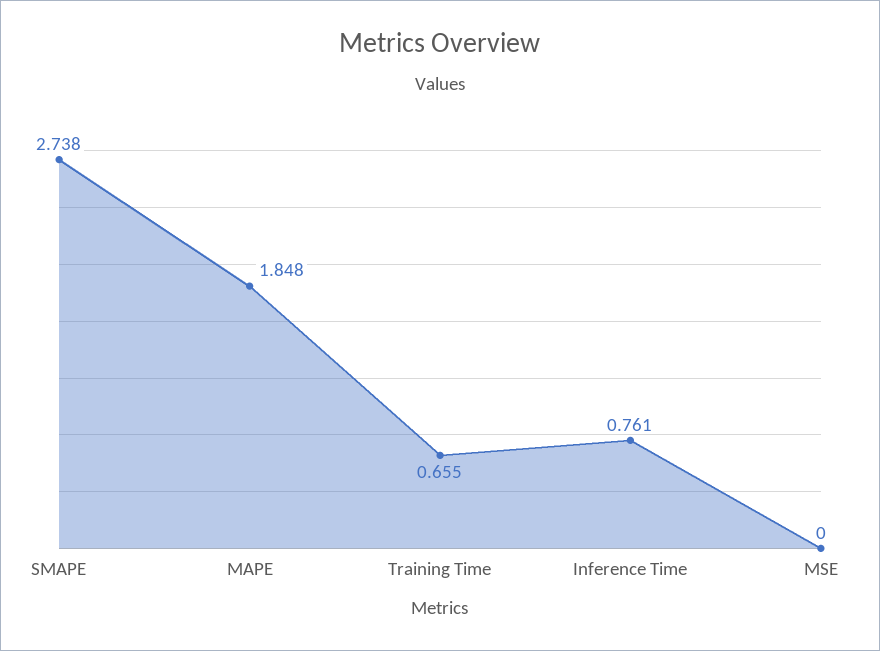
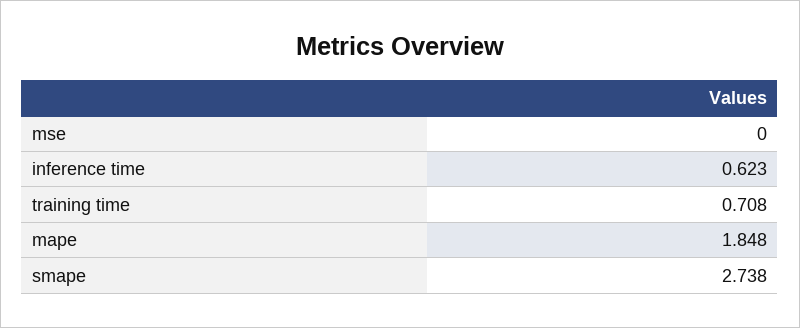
  {
    "SMAPE": 2.738,
    "MAPE": 1.848,
-   "Training Time": 0.655,
+   "Training Time": 0.708,
-   "Inference Time": 0.761,
+   "Inference Time": 0.623,
    "MSE": 0
  }

